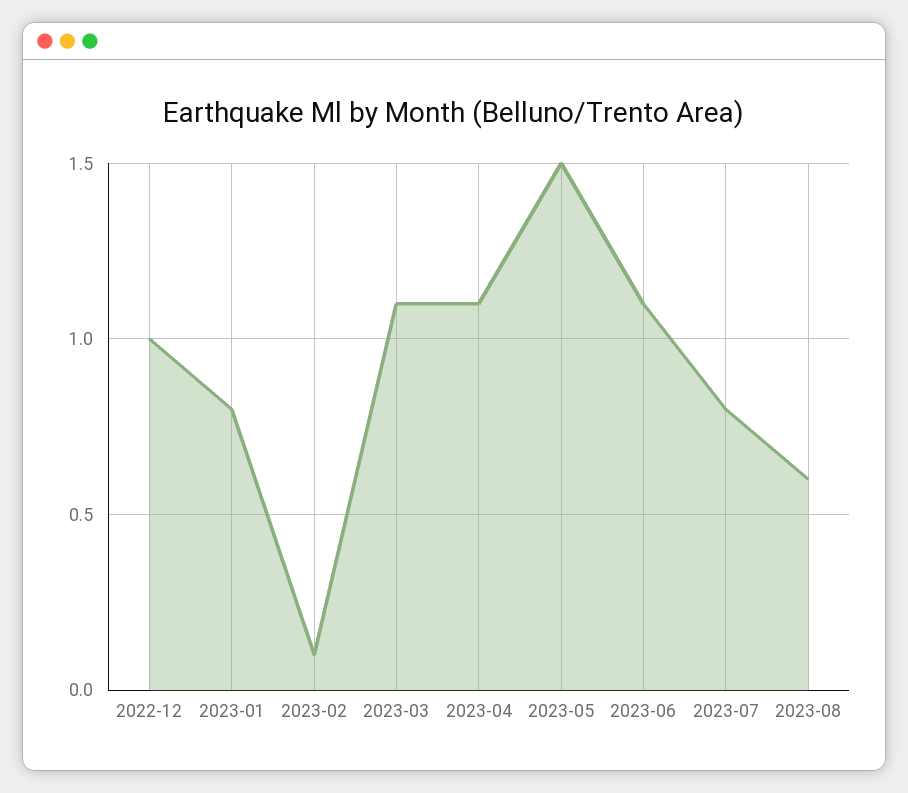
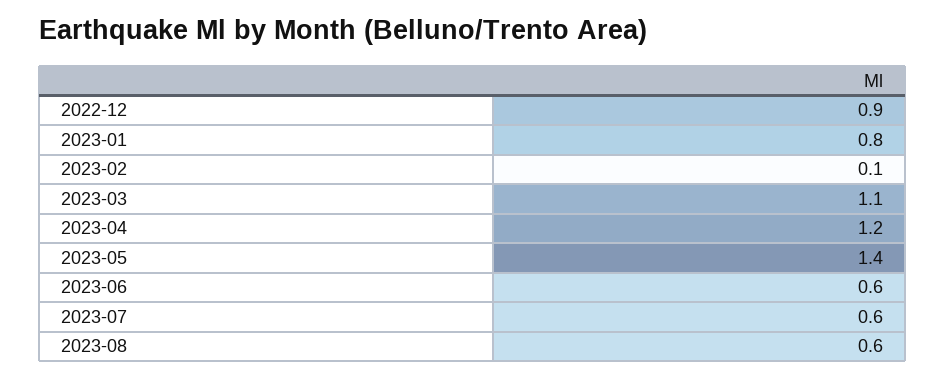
  {
-   "2022-12": 1,
+   "2022-12": 0.9,
    "2023-01": 0.8,
    "2023-02": 0.1,
    "2023-03": 1.1,
-   "2023-04": 1.1,
+   "2023-04": 1.2,
-   "2023-05": 1.5,
+   "2023-05": 1.4,
-   "2023-06": 1.1,
+   "2023-06": 0.6,
-   "2023-07": 0.8,
+   "2023-07": 0.6,
    "2023-08": 0.6
  }

